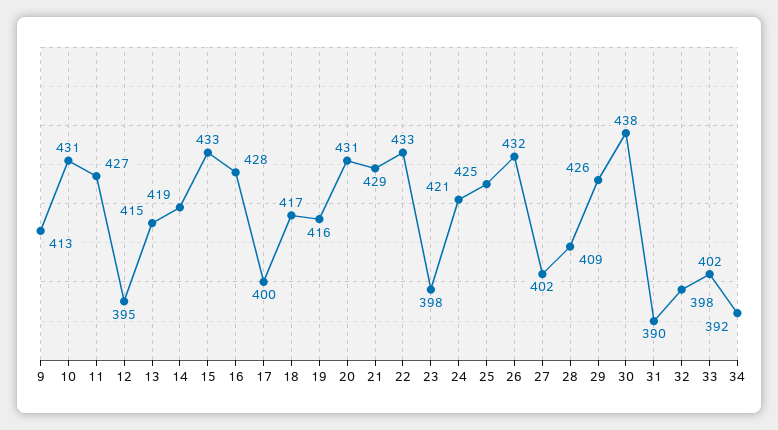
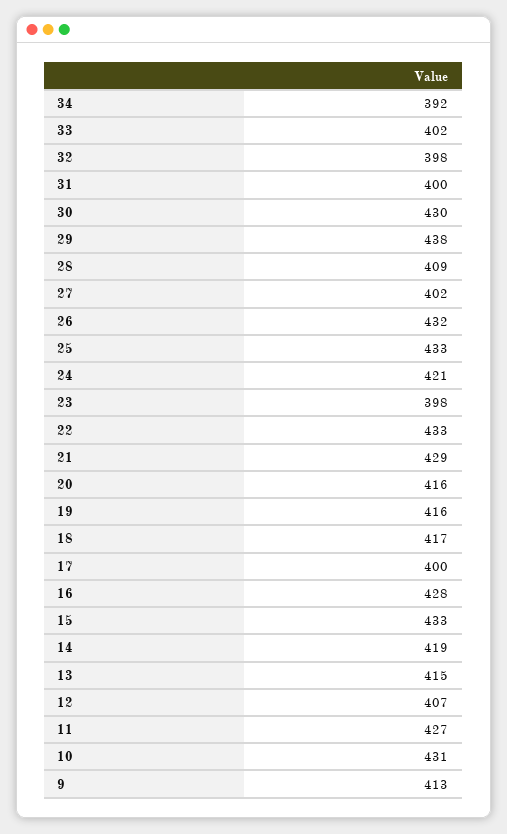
  {
    "9": 413,
    "10": 431,
    "11": 427,
-   "12": 395,
+   "12": 407,
    "13": 415,
    "14": 419,
    "15": 433,
    "16": 428,
    "17": 400,
    "18": 417,
    "19": 416,
-   "20": 431,
+   "20": 416,
    "21": 429,
    "22": 433,
    "23": 398,
    "24": 421,
-   "25": 425,
+   "25": 433,
    "26": 432,
    "27": 402,
    "28": 409,
-   "29": 426,
+   "29": 438,
-   "30": 438,
+   "30": 430,
-   "31": 390,
+   "31": 400,
    "32": 398,
    "33": 402,
    "34": 392
  }

